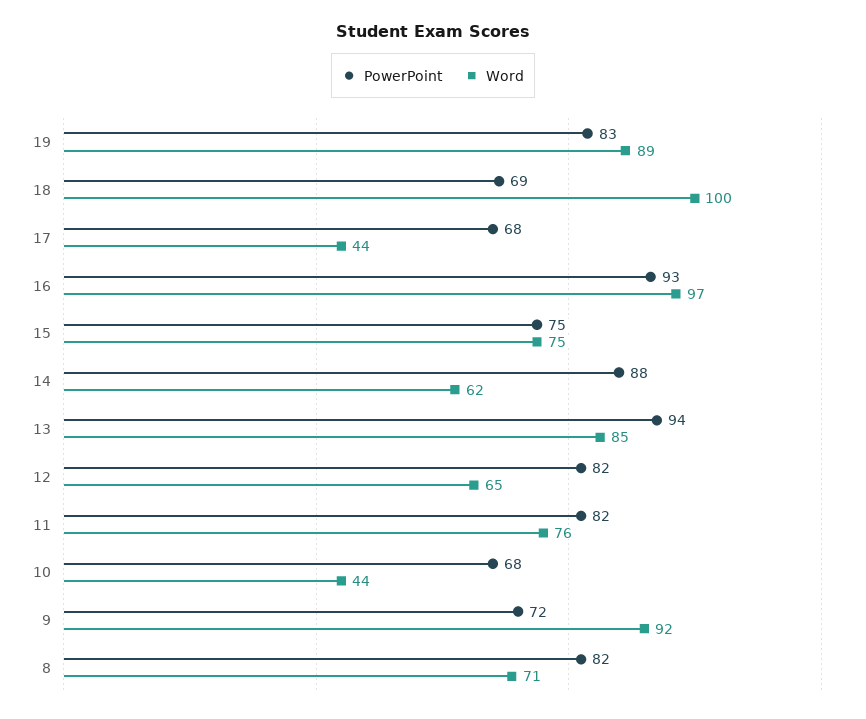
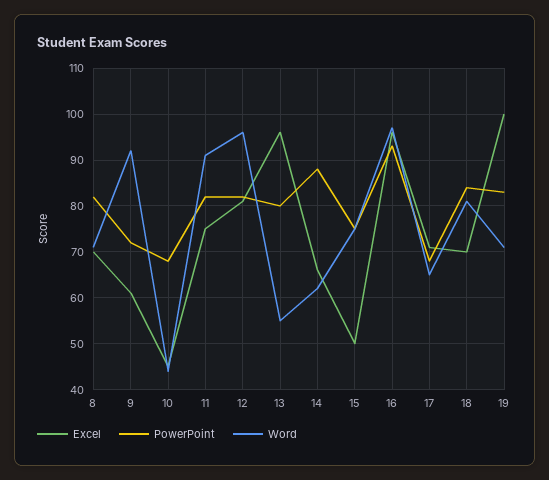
  {
    "PowerPoint": {
      "19": 83,
-     "18": 69,
+     "18": 85,
      "17": 68,
      "16": 93,
      "15": 75,
      "14": 88,
-     "13": 94,
+     "13": 80,
      "12": 82,
      "11": 82,
      "10": 68,
      "9": 72,
      "8": 82
    },
    "Word": {
-     "19": 89,
+     "19": 70,
-     "18": 100,
+     "18": 80,
-     "17": 44,
+     "17": 65,
      "16": 97,
      "15": 75,
      "14": 62,
-     "13": 85,
+     "13": 55,
-     "12": 65,
+     "12": 95,
-     "11": 76,
+     "11": 90,
      "10": 44,
      "9": 92,
      "8": 71
-   }
+   },
+   "Excel": {
+     "8": 70,
+     "9": 60,
+     "10": 45,
+     "11": 75,
+     "12": 80,
+     "13": 95,
+     "14": 65,
+     "15": 50,
+     "16": 95,
+     "17": 70,
+     "18": 70,
+     "19": 100
+   }
  }

